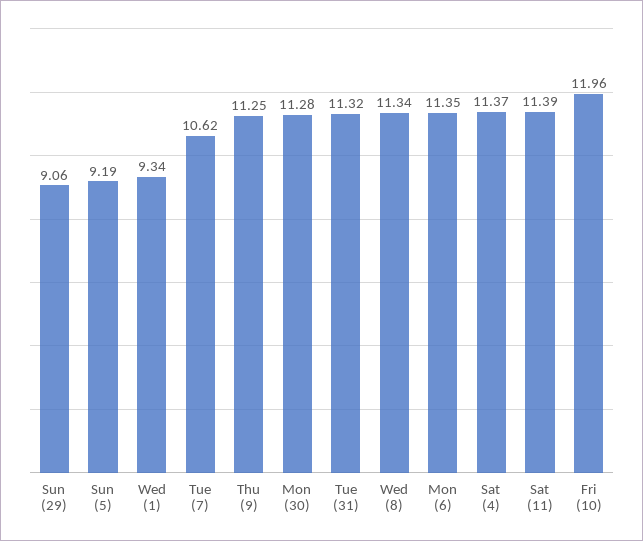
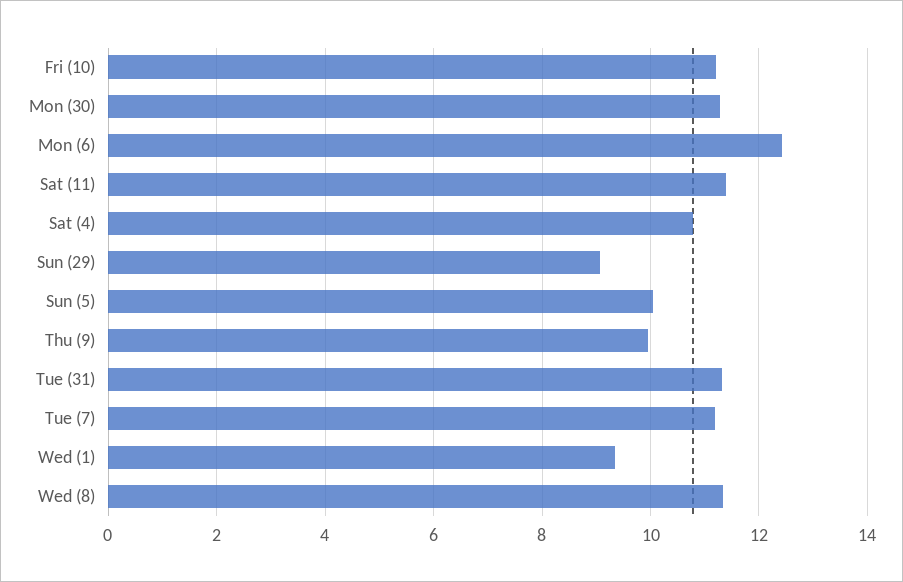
  {
    "Sun (29)": 9.06,
-   "Sun (5)": 9.19,
+   "Sun (5)": 10,
    "Wed (1)": 9.34,
-   "Tue (7)": 10.62,
+   "Tue (7)": 11.2,
-   "Thu (9)": 11.25,
+   "Thu (9)": 10,
    "Mon (30)": 11.28,
    "Tue (31)": 11.32,
    "Wed (8)": 11.34,
-   "Mon (6)": 11.35,
+   "Mon (6)": 12.4,
-   "Sat (4)": 11.37,
+   "Sat (4)": 10.8,
    "Sat (11)": 11.39,
-   "Fri (10)": 11.96
+   "Fri (10)": 11.2
  }

